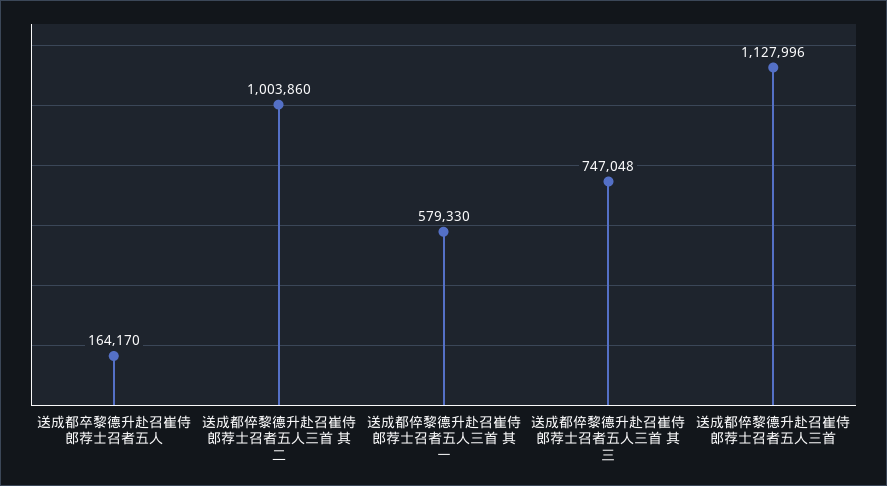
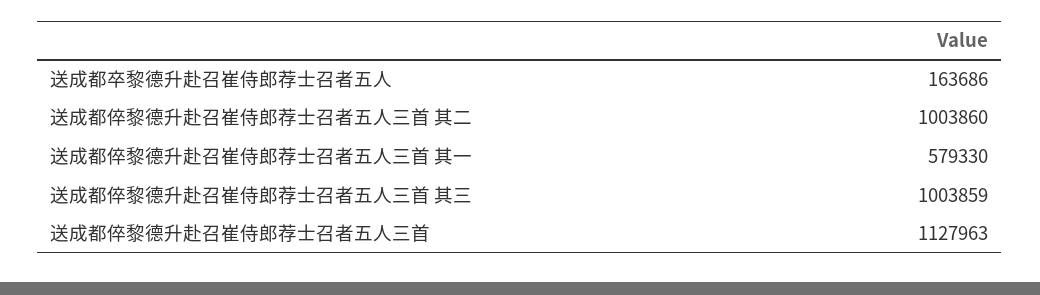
  {
-   "送成都卒黎德升赴召崔侍郎荐士召者五人": 164170,
+   "送成都卒黎德升赴召崔侍郎荐士召者五人": 163686,
    "送成都倅黎德升赴召崔侍郎荐士召者五人三首 其二": 1003860,
    "送成都倅黎德升赴召崔侍郎荐士召者五人三首 其一": 579330,
-   "送成都倅黎德升赴召崔侍郎荐士召者五人三首 其三": 747048,
+   "送成都倅黎德升赴召崔侍郎荐士召者五人三首 其三": 1003859,
-   "送成都倅黎德升赴召崔侍郎荐士召者五人三首": 1127996
+   "送成都倅黎德升赴召崔侍郎荐士召者五人三首": 1127963
  }

